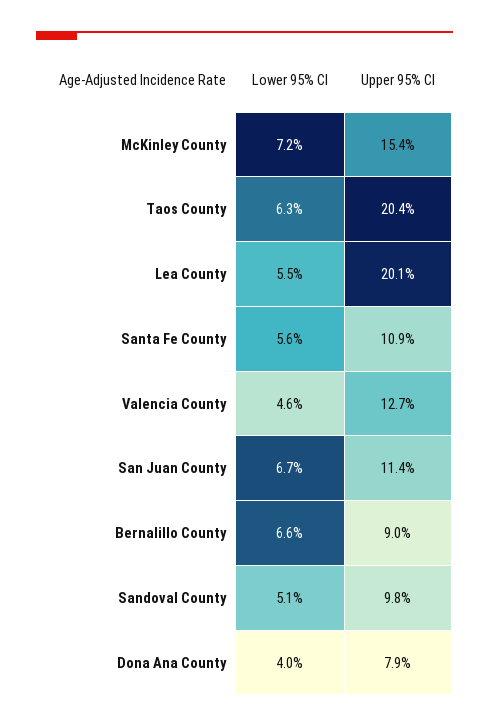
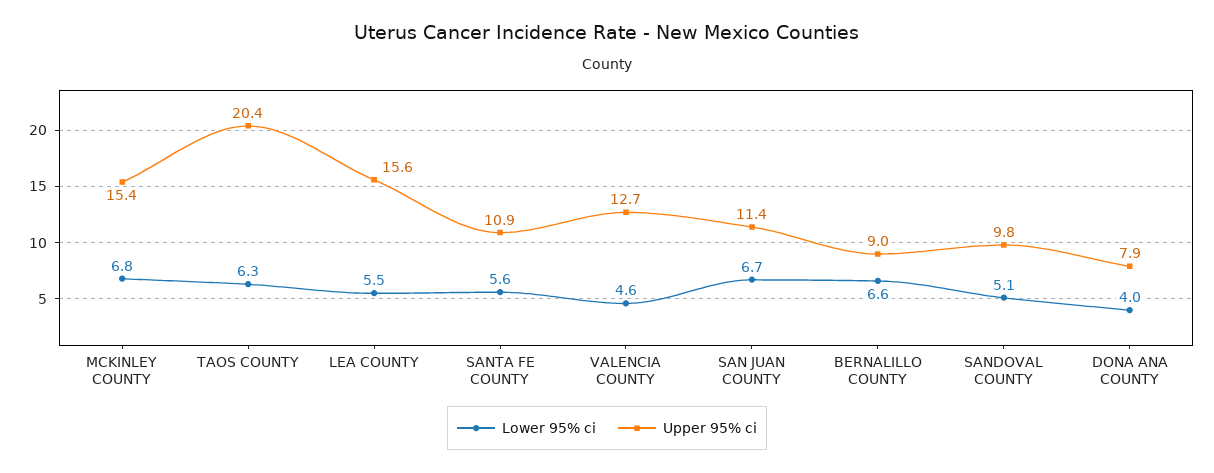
  {
    "Lower 95% CI": {
-     "McKinley County": 7.2,
+     "McKinley County": 6.8,
      "Taos County": 6.3,
      "Lea County": 5.5,
      "Santa Fe County": 5.6,
      "Valencia County": 4.6,
      "San Juan County": 6.7,
      "Bernalillo County": 6.6,
      "Sandoval County": 5.1,
      "Dona Ana County": 4
    },
    "Upper 95% CI": {
      "McKinley County": 15.4,
      "Taos County": 20.4,
-     "Lea County": 20.1,
+     "Lea County": 15.6,
      "Santa Fe County": 10.9,
      "Valencia County": 12.7,
      "San Juan County": 11.4,
      "Bernalillo County": 9,
      "Sandoval County": 9.8,
      "Dona Ana County": 7.9
    }
  }

